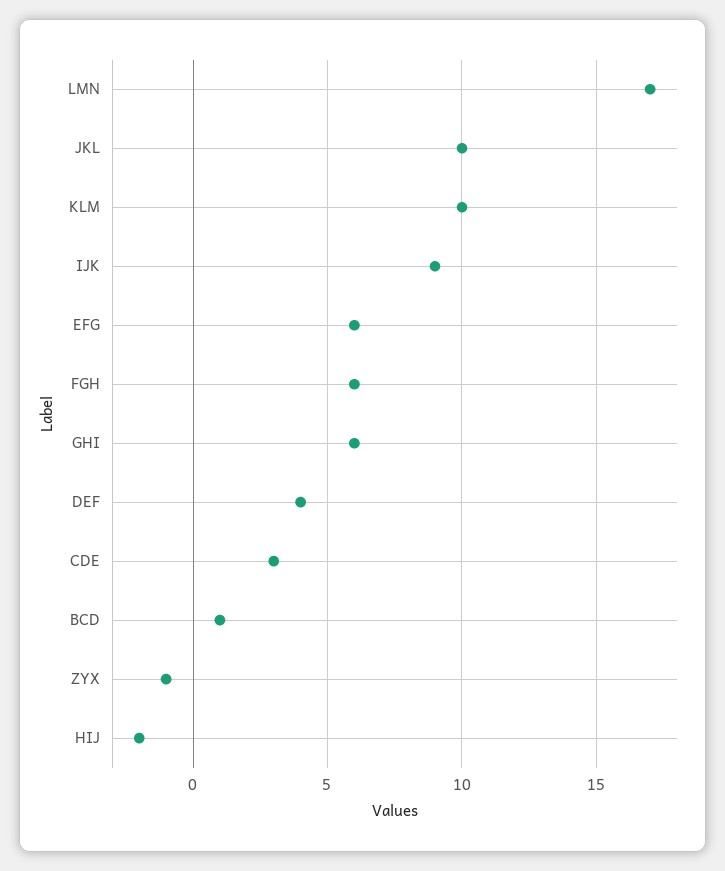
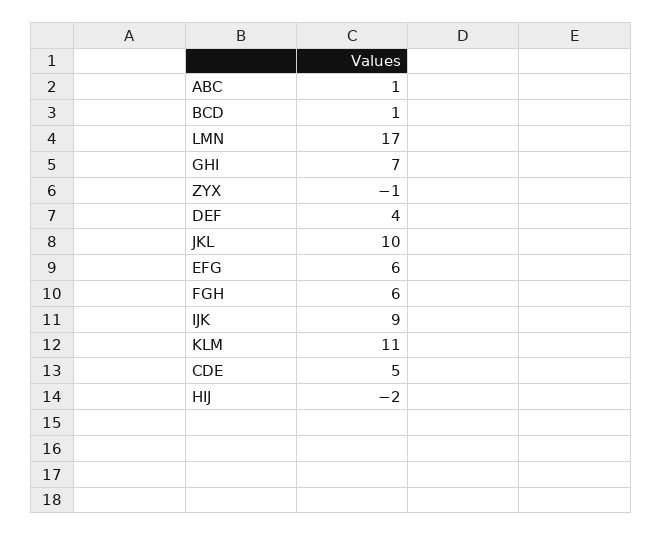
  {
    "LMN": 17,
    "JKL": 10,
-   "KLM": 10,
+   "KLM": 11,
    "IJK": 9,
    "EFG": 6,
    "FGH": 6,
-   "GHI": 6,
+   "GHI": 7,
    "DEF": 4,
-   "CDE": 3,
+   "CDE": 5,
    "BCD": 1,
    "ZYX": -1,
-   "HIJ": -2
+   "HIJ": -2,
+   "ABC": 1
  }

